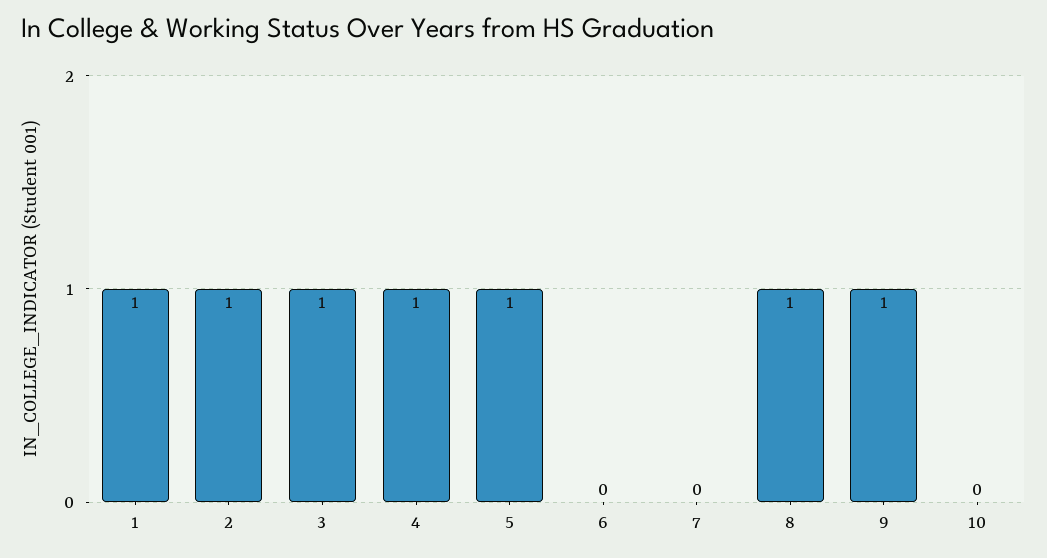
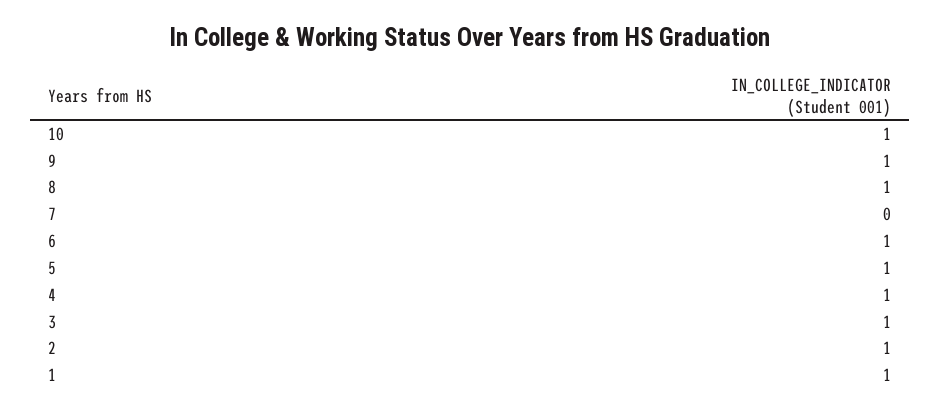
  {
    "1": 1,
    "2": 1,
    "3": 1,
    "4": 1,
    "5": 1,
-   "6": 0,
+   "6": 1,
    "7": 0,
    "8": 1,
    "9": 1,
-   "10": 0
+   "10": 1
  }

